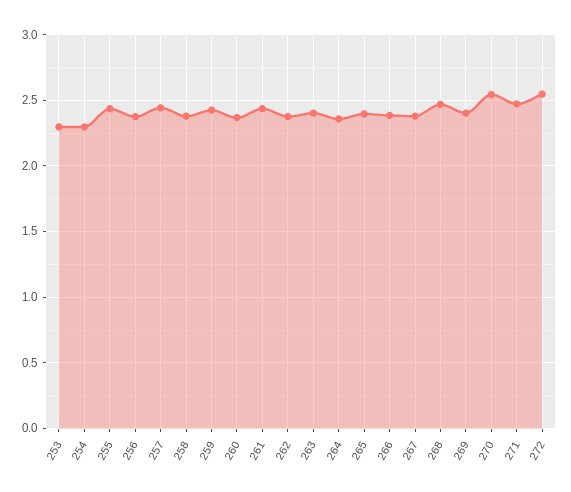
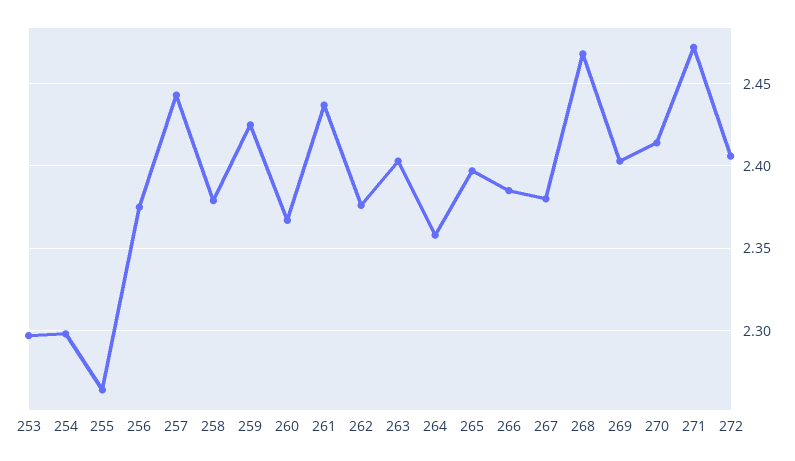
  {
    "253": 2.295,
    "254": 2.3,
-   "255": 2.45,
+   "255": 2.265,
    "256": 2.375,
    "257": 2.445,
    "258": 2.38,
    "259": 2.425,
    "260": 2.365,
    "261": 2.435,
    "262": 2.375,
    "263": 2.405,
    "264": 2.36,
    "265": 2.395,
    "266": 2.385,
    "267": 2.38,
    "268": 2.47,
    "269": 2.405,
-   "270": 2.55,
+   "270": 2.415,
    "271": 2.47,
-   "272": 2.55
+   "272": 2.405
  }

